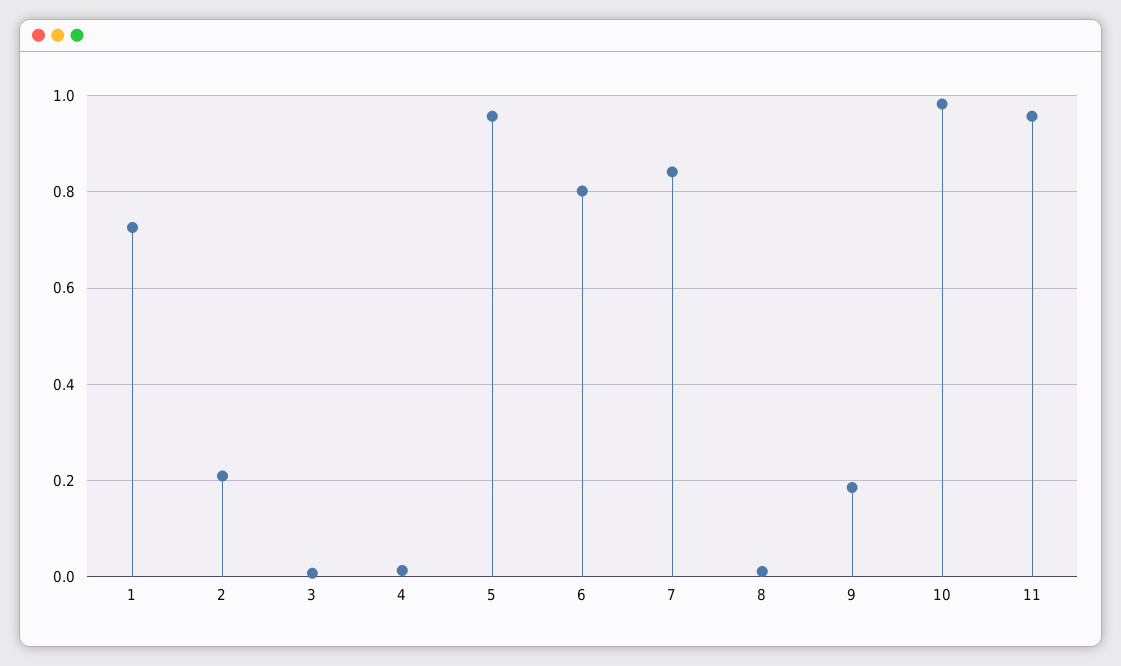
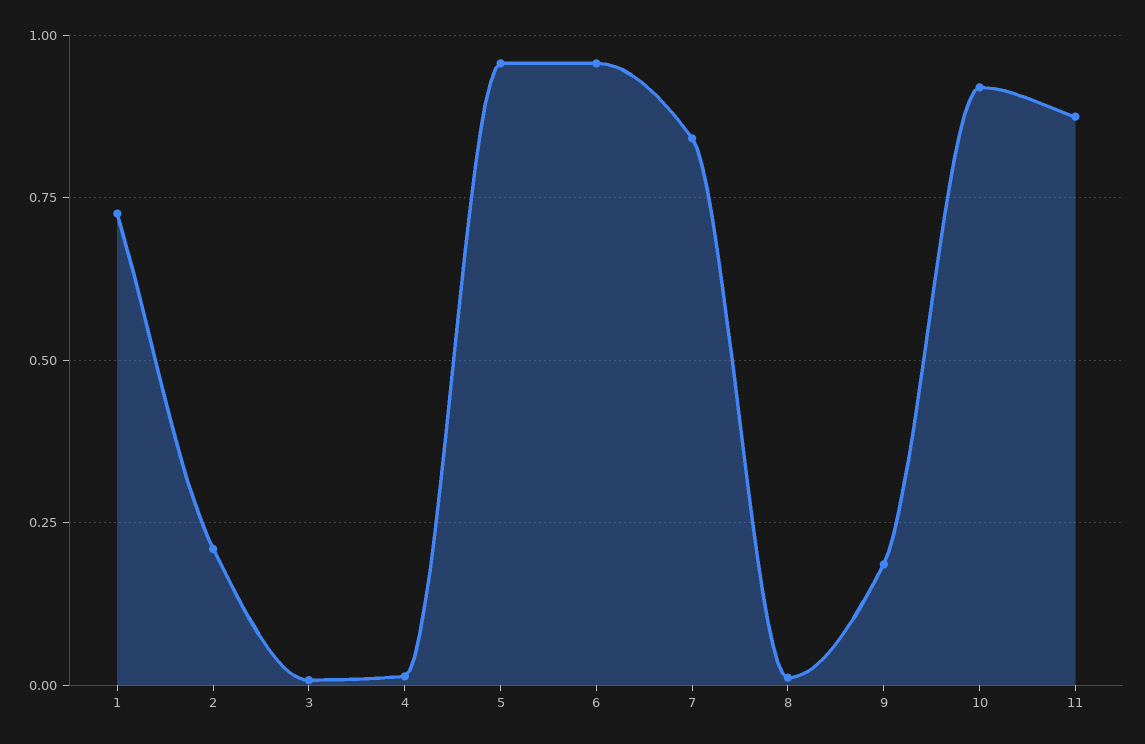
  {
    "1": 0.72,
    "2": 0.2,
    "3": 0,
    "4": 0.02,
    "5": 0.96,
-   "6": 0.8,
+   "6": 0.95,
    "7": 0.84,
    "8": 0.02,
    "9": 0.18,
-   "10": 0.98,
+   "10": 0.925,
-   "11": 0.96
+   "11": 0.875
  }

